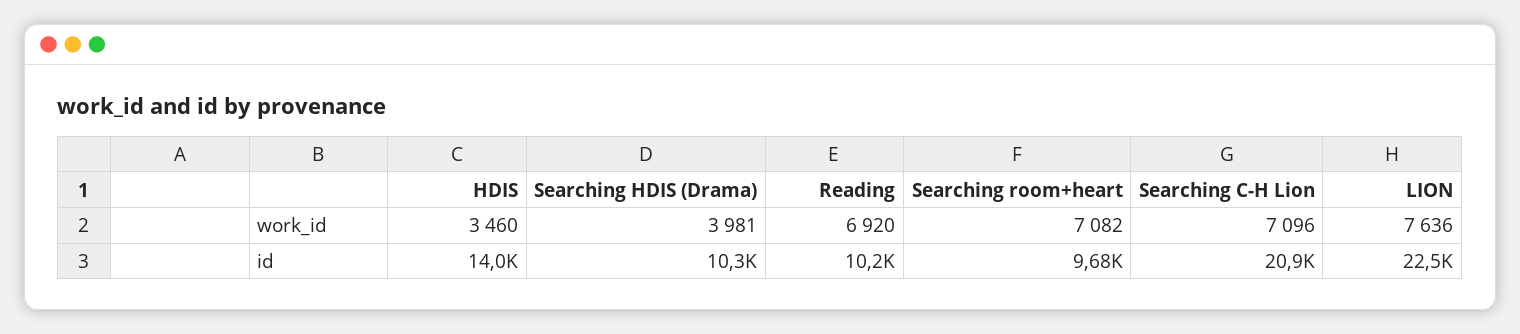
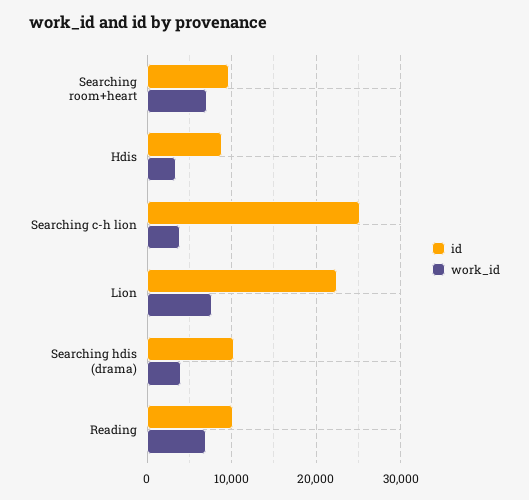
  {
    "work_id": {
      "HDIS": 3460,
      "Searching HDIS (Drama)": 3981,
      "Reading": 6920,
      "Searching room+heart": 7082,
-     "Searching C-H Lion": 7096,
+     "Searching C-H Lion": 4000,
      "LION": 7636
    },
    "id": {
-     "HDIS": 14000,
+     "HDIS": 9000,
      "Searching HDIS (Drama)": 10300,
      "Reading": 10200,
      "Searching room+heart": 9680,
-     "Searching C-H Lion": 20900,
+     "Searching C-H Lion": 25000,
      "LION": 22500
    }
  }

